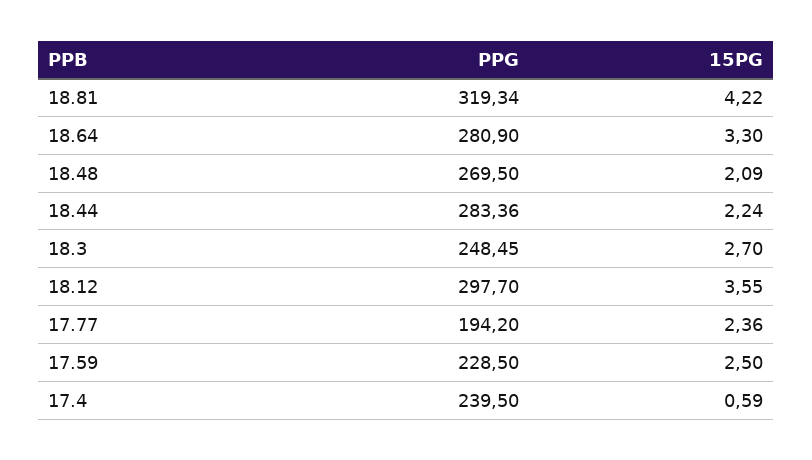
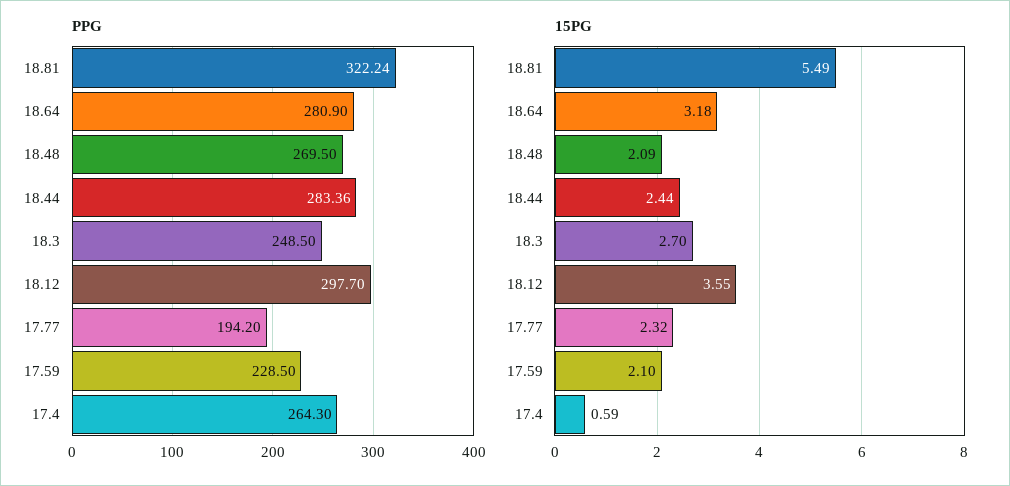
  {
    "PPG": {
-     "18.81": 319.34,
+     "18.81": 322.24,
      "18.64": 280.9,
      "18.48": 269.5,
      "18.44": 283.36,
-     "18.3": 248.45,
+     "18.3": 248.5,
      "18.12": 297.7,
      "17.77": 194.2,
      "17.59": 228.5,
-     "17.4": 239.5
+     "17.4": 264.3
    },
    "15PG": {
-     "18.81": 4.22,
+     "18.81": 5.49,
-     "18.64": 3.3,
+     "18.64": 3.18,
      "18.48": 2.09,
-     "18.44": 2.24,
+     "18.44": 2.44,
      "18.3": 2.7,
      "18.12": 3.55,
-     "17.77": 2.36,
+     "17.77": 2.32,
-     "17.59": 2.5,
+     "17.59": 2.1,
      "17.4": 0.59
    }
  }

